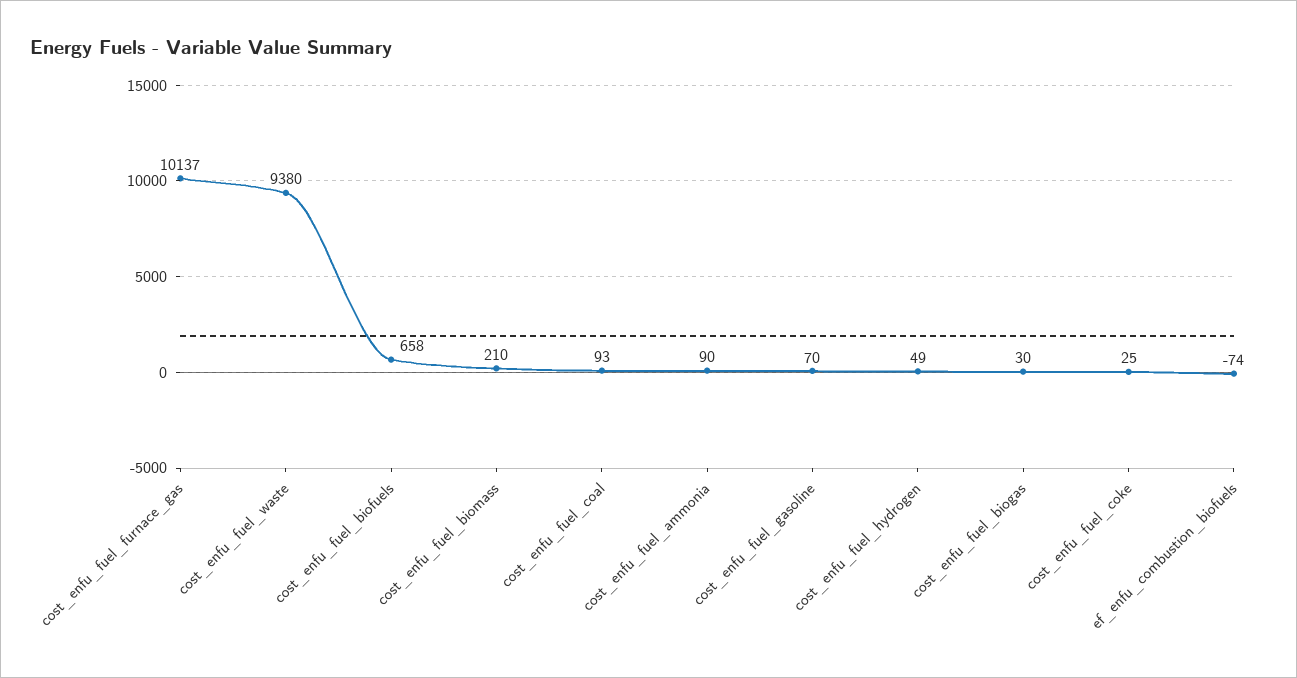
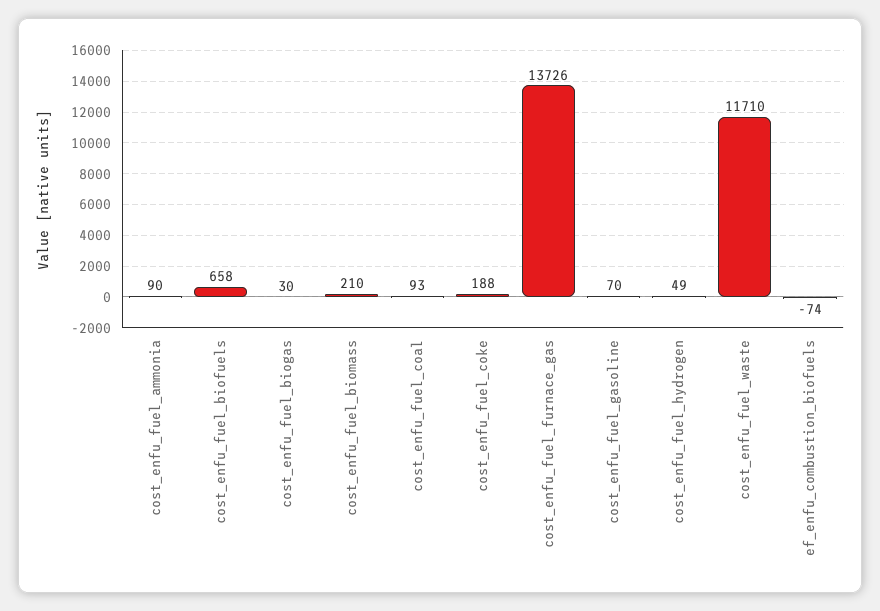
  {
-   "cost_enfu_fuel_furnace_gas": 10137,
+   "cost_enfu_fuel_furnace_gas": 13726,
-   "cost_enfu_fuel_waste": 9380,
+   "cost_enfu_fuel_waste": 11710,
    "cost_enfu_fuel_biofuels": 658,
    "cost_enfu_fuel_biomass": 210,
    "cost_enfu_fuel_coal": 93,
    "cost_enfu_fuel_ammonia": 90,
    "cost_enfu_fuel_gasoline": 70,
    "cost_enfu_fuel_hydrogen": 49,
    "cost_enfu_fuel_biogas": 30,
-   "cost_enfu_fuel_coke": 25,
+   "cost_enfu_fuel_coke": 188,
    "ef_enfu_combustion_biofuels": -74
  }

